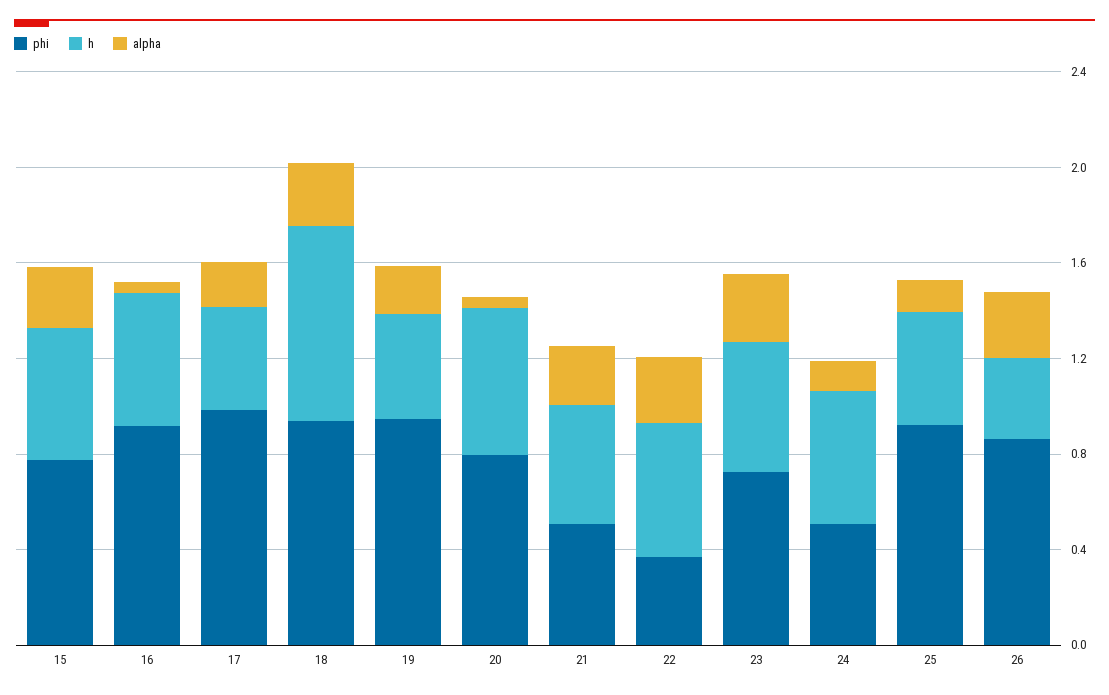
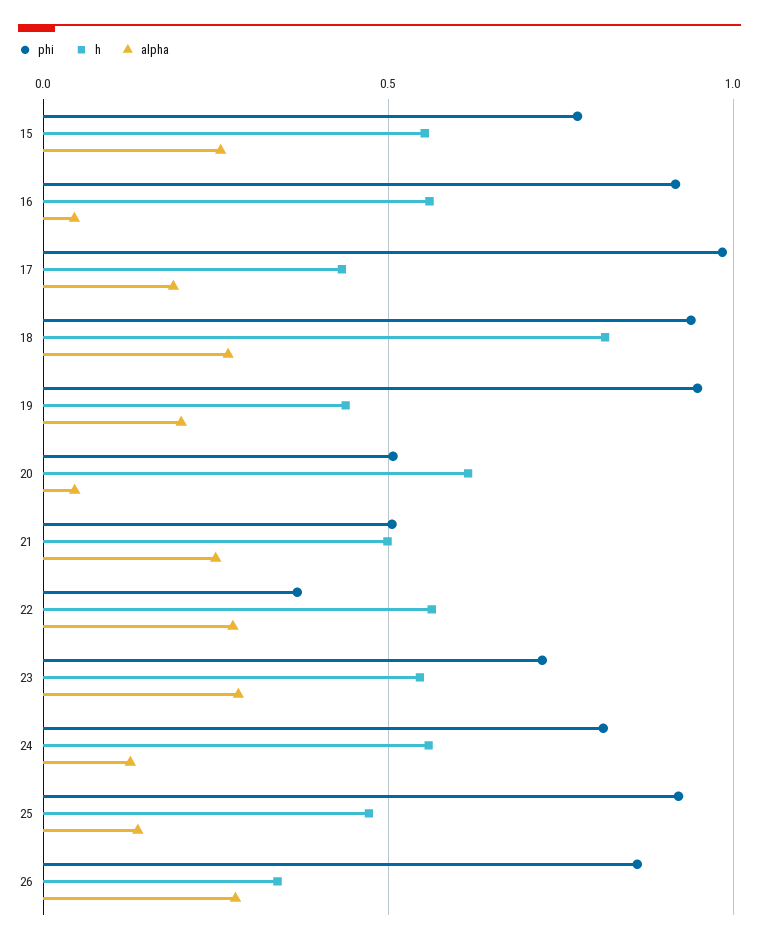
  {
    "phi": {
      "15": 0.75,
      "16": 0.9,
      "17": 1,
      "18": 0.95,
      "19": 0.95,
-     "20": 0.8,
+     "20": 0.5,
      "21": 0.5,
      "22": 0.35,
      "23": 0.7,
-     "24": 0.5,
+     "24": 0.8,
      "25": 0.9,
      "26": 0.85
    },
    "h": {
      "15": 0.55,
      "16": 0.55,
      "17": 0.45,
      "18": 0.8,
      "19": 0.45,
      "20": 0.6,
      "21": 0.5,
      "22": 0.55,
      "23": 0.55,
      "24": 0.55,
      "25": 0.45,
      "26": 0.35
    },
    "alpha": {
      "15": 0.25,
      "16": 0.05,
      "17": 0.2,
      "18": 0.25,
      "19": 0.2,
      "20": 0.05,
      "21": 0.25,
      "22": 0.3,
      "23": 0.3,
      "24": 0.15,
      "25": 0.15,
      "26": 0.3
    }
  }

